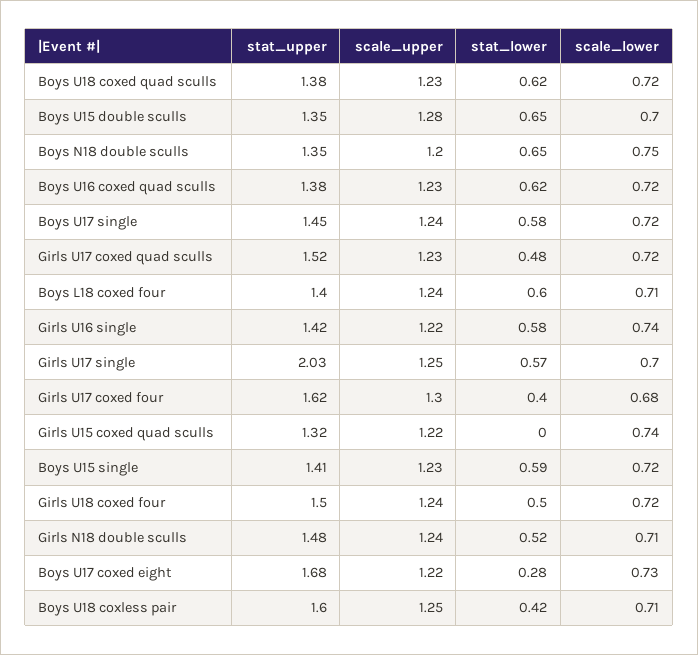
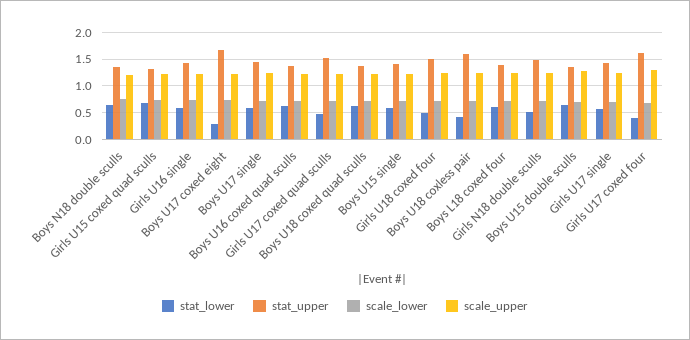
  {
    "stat_upper": {
      "Boys U18 coxed quad sculls": 1.38,
      "Boys U15 double sculls": 1.35,
      "Boys N18 double sculls": 1.35,
      "Boys U16 coxed quad sculls": 1.38,
      "Boys U17 single": 1.45,
      "Girls U17 coxed quad sculls": 1.52,
      "Boys L18 coxed four": 1.4,
      "Girls U16 single": 1.42,
-     "Girls U17 single": 2.03,
+     "Girls U17 single": 1.5,
      "Girls U17 coxed four": 1.62,
      "Girls U15 coxed quad sculls": 1.32,
      "Boys U15 single": 1.41,
      "Girls U18 coxed four": 1.5,
      "Girls N18 double sculls": 1.48,
      "Boys U17 coxed eight": 1.68,
      "Boys U18 coxless pair": 1.6
    },
    "scale_upper": {
      "Boys U18 coxed quad sculls": 1.23,
      "Boys U15 double sculls": 1.28,
      "Boys N18 double sculls": 1.2,
      "Boys U16 coxed quad sculls": 1.23,
      "Boys U17 single": 1.24,
      "Girls U17 coxed quad sculls": 1.23,
      "Boys L18 coxed four": 1.24,
      "Girls U16 single": 1.22,
      "Girls U17 single": 1.25,
      "Girls U17 coxed four": 1.3,
      "Girls U15 coxed quad sculls": 1.22,
      "Boys U15 single": 1.23,
      "Girls U18 coxed four": 1.24,
      "Girls N18 double sculls": 1.24,
      "Boys U17 coxed eight": 1.22,
      "Boys U18 coxless pair": 1.25
    },
    "stat_lower": {
      "Boys U18 coxed quad sculls": 0.62,
      "Boys U15 double sculls": 0.65,
      "Boys N18 double sculls": 0.65,
      "Boys U16 coxed quad sculls": 0.62,
      "Boys U17 single": 0.58,
      "Girls U17 coxed quad sculls": 0.48,
      "Boys L18 coxed four": 0.6,
      "Girls U16 single": 0.58,
      "Girls U17 single": 0.57,
      "Girls U17 coxed four": 0.4,
-     "Girls U15 coxed quad sculls": 0,
+     "Girls U15 coxed quad sculls": 0.75,
      "Boys U15 single": 0.59,
      "Girls U18 coxed four": 0.5,
      "Girls N18 double sculls": 0.52,
      "Boys U17 coxed eight": 0.28,
      "Boys U18 coxless pair": 0.42
    },
    "scale_lower": {
      "Boys U18 coxed quad sculls": 0.72,
      "Boys U15 double sculls": 0.7,
      "Boys N18 double sculls": 0.75,
      "Boys U16 coxed quad sculls": 0.72,
      "Boys U17 single": 0.72,
      "Girls U17 coxed quad sculls": 0.72,
      "Boys L18 coxed four": 0.71,
      "Girls U16 single": 0.74,
      "Girls U17 single": 0.7,
      "Girls U17 coxed four": 0.68,
      "Girls U15 coxed quad sculls": 0.74,
      "Boys U15 single": 0.72,
      "Girls U18 coxed four": 0.72,
      "Girls N18 double sculls": 0.71,
      "Boys U17 coxed eight": 0.73,
      "Boys U18 coxless pair": 0.71
    }
  }

